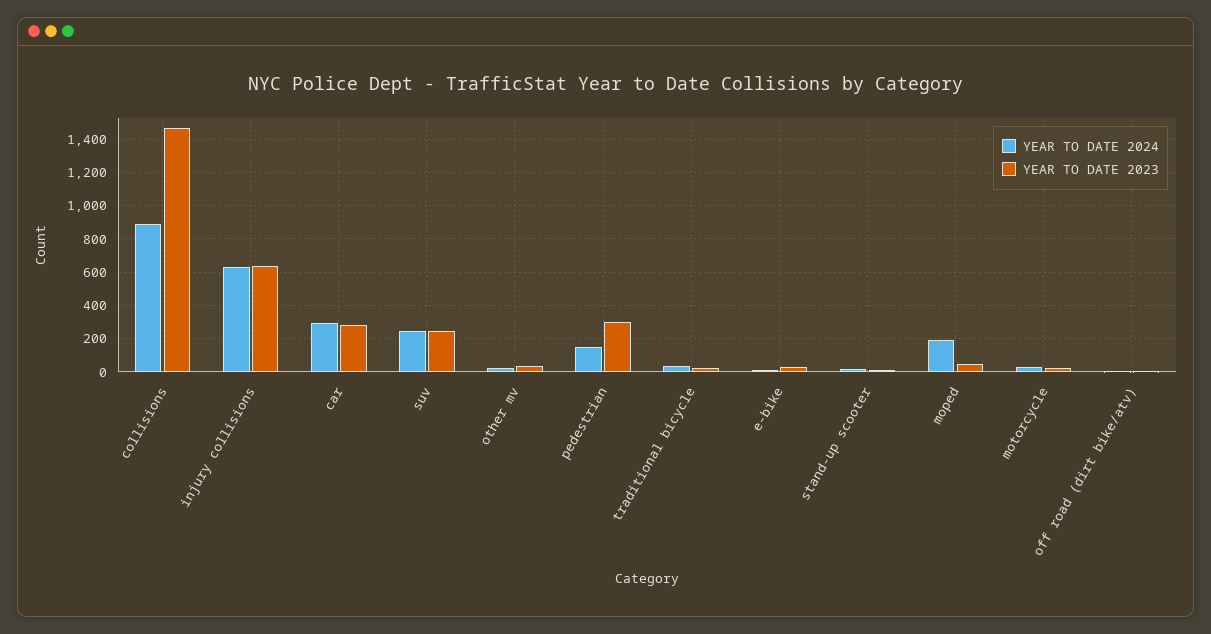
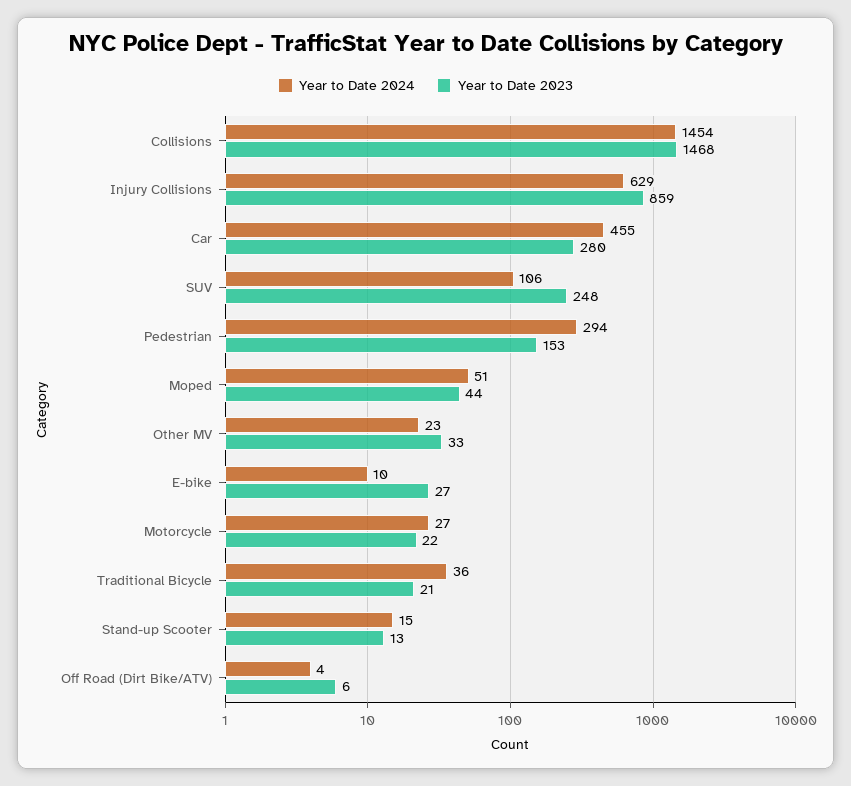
  {
    "YEAR TO DATE 2024": {
-     "collisions": 900,
+     "collisions": 1454,
      "injury collisions": 629,
-     "car": 300,
+     "car": 455,
-     "suv": 250,
+     "suv": 106,
      "other mv": 23,
-     "pedestrian": 150,
+     "pedestrian": 294,
      "traditional bicycle": 36,
      "e-bike": 10,
      "stand-up scooter": 15,
-     "moped": 200,
+     "moped": 51,
      "motorcycle": 27,
      "off road (dirt bike/atv)": 4
    },
    "YEAR TO DATE 2023": {
      "collisions": 1468,
-     "injury collisions": 650,
+     "injury collisions": 859,
      "car": 280,
      "suv": 248,
      "other mv": 33,
-     "pedestrian": 300,
+     "pedestrian": 153,
      "traditional bicycle": 21,
      "e-bike": 27,
      "stand-up scooter": 13,
      "moped": 44,
      "motorcycle": 22,
      "off road (dirt bike/atv)": 6
    }
  }

